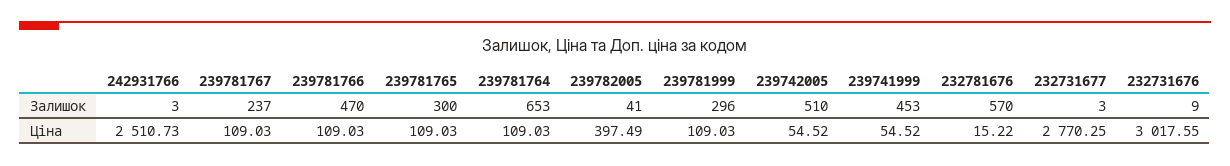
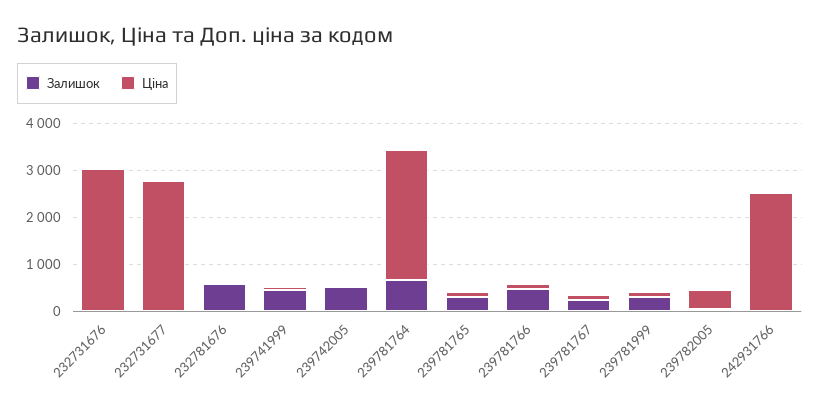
  {
    "Залишок": {
      "242931766": 3,
      "239781767": 237,
      "239781766": 470,
      "239781765": 300,
      "239781764": 653,
      "239782005": 41,
      "239781999": 296,
      "239742005": 510,
      "239741999": 453,
      "232781676": 570,
      "232731677": 3,
      "232731676": 9
    },
    "Ціна": {
      "242931766": 2510.73,
      "239781767": 109.03,
      "239781766": 109.03,
      "239781765": 109.03,
-     "239781764": 109.03,
+     "239781764": 2800,
      "239782005": 397.49,
      "239781999": 109.03,
      "239742005": 54.52,
      "239741999": 54.52,
      "232781676": 15.22,
      "232731677": 2770.25,
      "232731676": 3017.55
    }
  }

